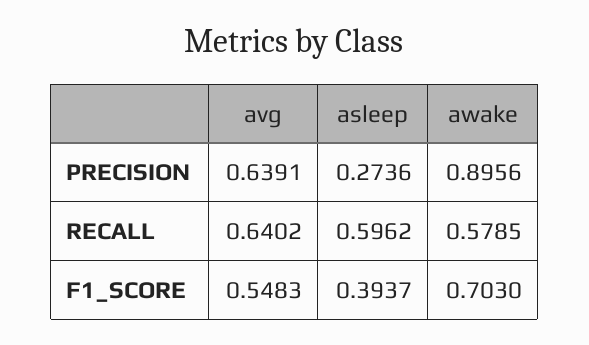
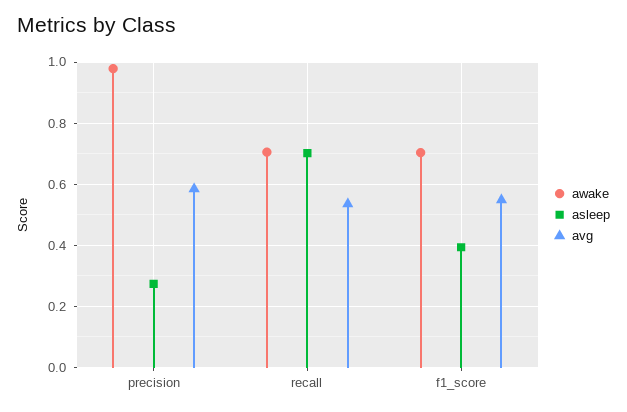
  {
    "avg": {
-     "PRECISION": 0.6391,
+     "PRECISION": 0.58,
-     "RECALL": 0.6402,
+     "RECALL": 0.54,
      "F1_SCORE": 0.5483
    },
    "asleep": {
      "PRECISION": 0.2736,
-     "RECALL": 0.5962,
+     "RECALL": 0.7,
      "F1_SCORE": 0.3937
    },
    "awake": {
-     "PRECISION": 0.8956,
+     "PRECISION": 0.98,
-     "RECALL": 0.5785,
+     "RECALL": 0.7,
      "F1_SCORE": 0.703
    }
  }

